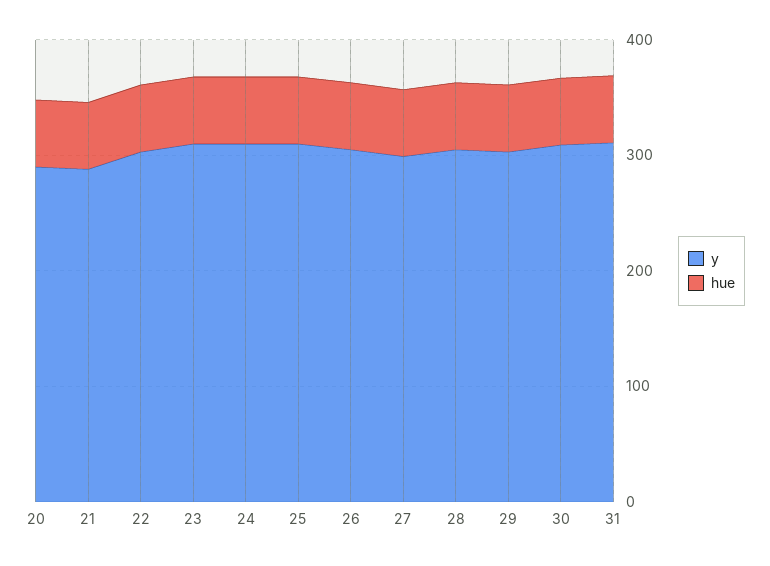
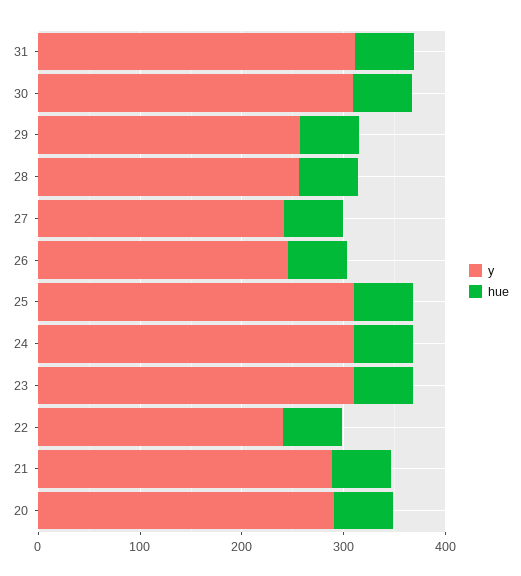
  {
    "y": {
      "20": 300,
      "21": 280,
-     "22": 300,
+     "22": 240,
      "23": 320,
      "24": 320,
      "25": 320,
-     "26": 300,
+     "26": 240,
-     "27": 300,
+     "27": 240,
-     "28": 300,
+     "28": 260,
-     "29": 300,
+     "29": 260,
      "30": 300,
      "31": 320
    },
    "hue": {
      "20": 60,
      "21": 60,
      "22": 60,
      "23": 60,
      "24": 60,
      "25": 60,
      "26": 60,
      "27": 60,
      "28": 60,
      "29": 60,
      "30": 60,
      "31": 60
    }
  }

